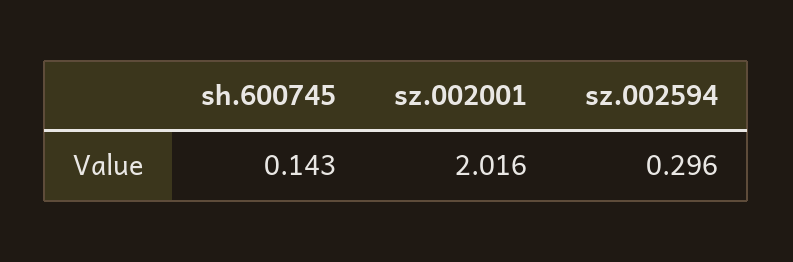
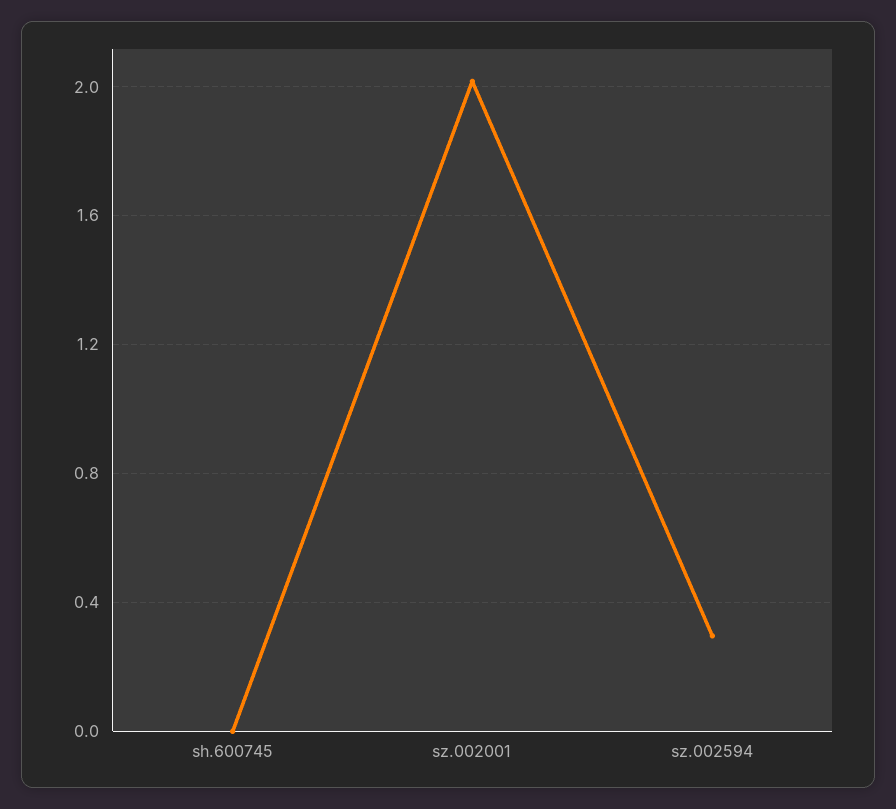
  {
-   "sh.600745": 0.143,
+   "sh.600745": 0,
    "sz.002001": 2.016,
    "sz.002594": 0.296
  }

